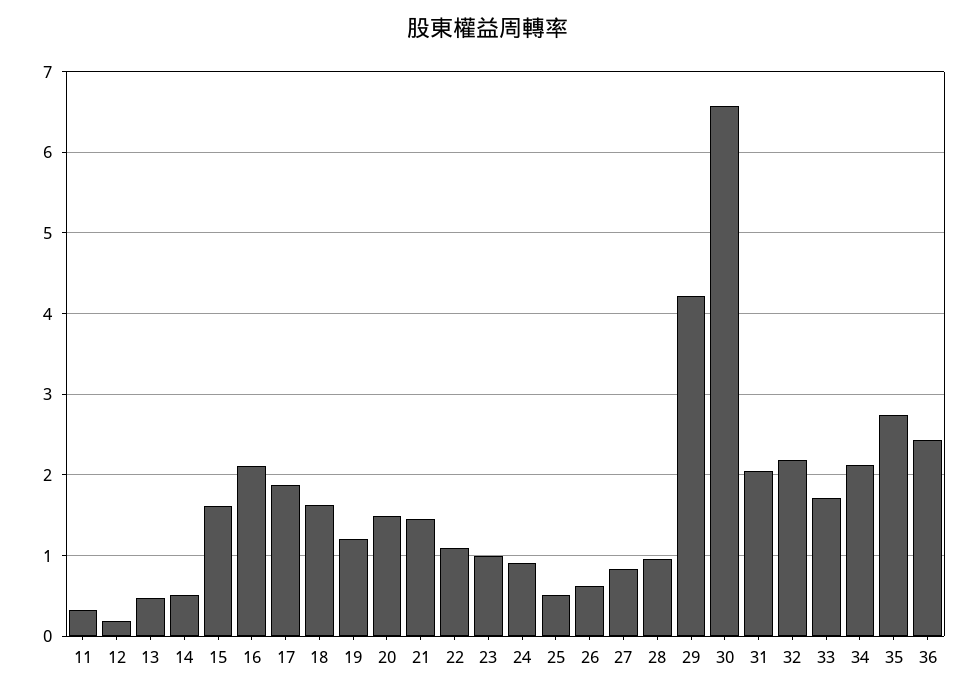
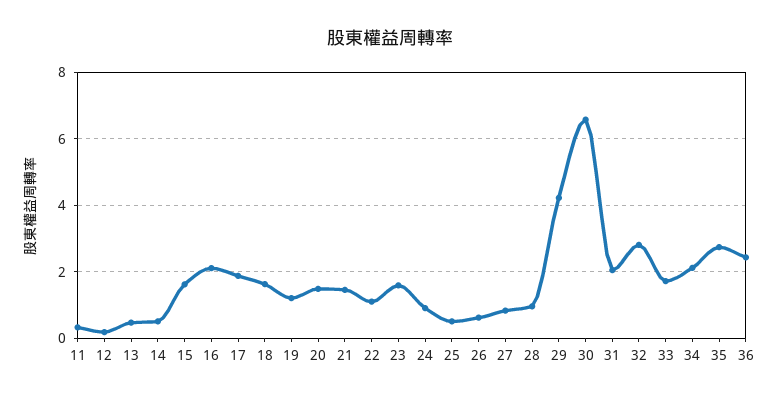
  {
    "11": 0.3,
    "12": 0.2,
    "13": 0.5,
    "14": 0.5,
    "15": 1.6,
    "16": 2.1,
    "17": 1.9,
    "18": 1.6,
    "19": 1.2,
    "20": 1.5,
    "21": 1.5,
    "22": 1.1,
-   "23": 1,
+   "23": 1.6,
    "24": 0.9,
    "25": 0.5,
    "26": 0.6,
    "27": 0.8,
    "28": 1,
    "29": 4.2,
    "30": 6.6,
    "31": 2.1,
-   "32": 2.2,
+   "32": 2.8,
    "33": 1.7,
    "34": 2.1,
    "35": 2.7,
    "36": 2.4
  }

